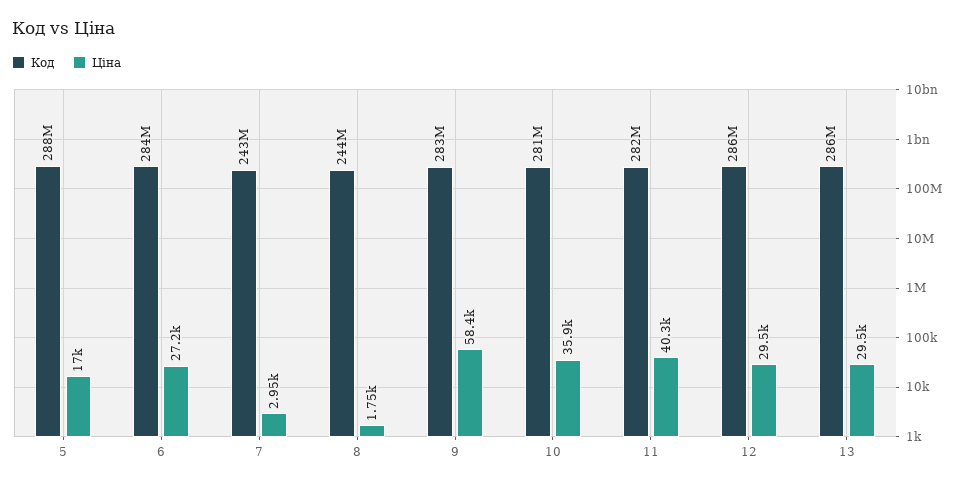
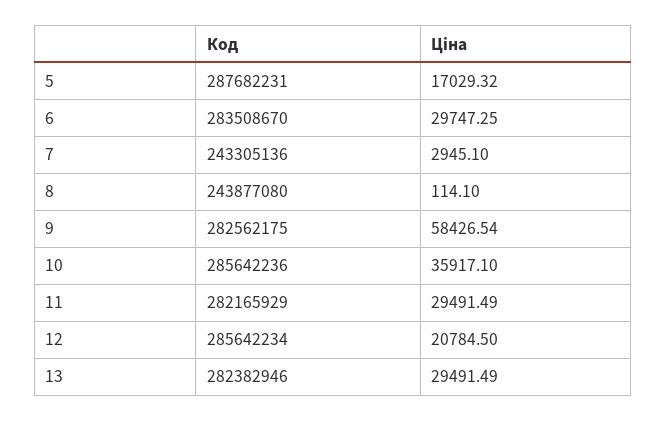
  {
    "Код": {
      "5": 287682231,
      "6": 283508670,
      "7": 243305136,
      "8": 243877080,
      "9": 282562175,
-     "10": 281000000,
+     "10": 285642236,
      "11": 282165929,
      "12": 285642234,
-     "13": 286000000
+     "13": 282382946
    },
    "Ціна": {
      "5": 17029.32,
-     "6": 27200,
+     "6": 29747.25,
      "7": 2945.1,
-     "8": 1750,
+     "8": 114.1,
      "9": 58426.54,
      "10": 35917.1,
-     "11": 40300,
+     "11": 29491.49,
-     "12": 29500,
+     "12": 20784.5,
      "13": 29491.49
    }
  }

